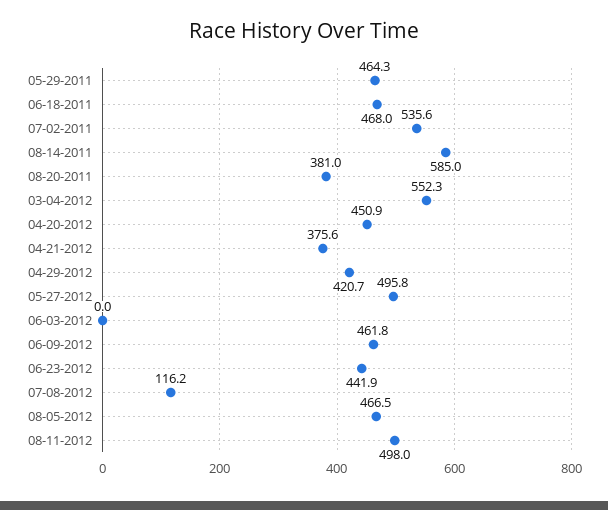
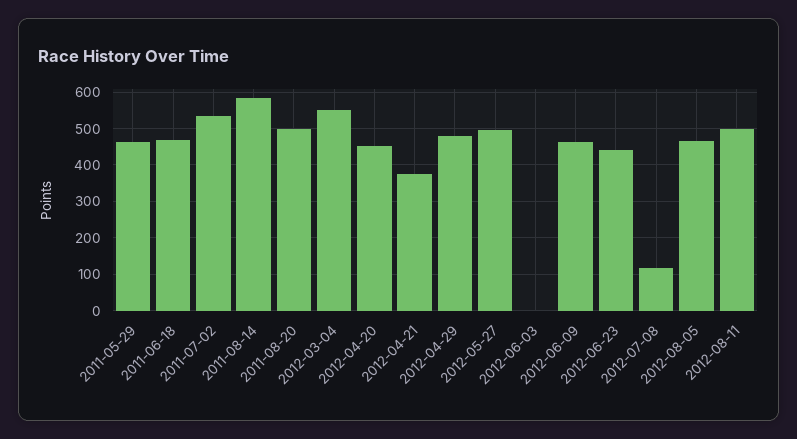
  {
    "05-29-2011": 464.3,
    "06-18-2011": 468,
    "07-02-2011": 535.6,
    "08-14-2011": 585,
-   "08-20-2011": 381,
+   "08-20-2011": 500,
    "03-04-2012": 552.3,
    "04-20-2012": 450.9,
    "04-21-2012": 375.6,
-   "04-29-2012": 420.7,
+   "04-29-2012": 480,
    "05-27-2012": 495.8,
    "06-03-2012": 0,
    "06-09-2012": 461.8,
    "06-23-2012": 441.9,
    "07-08-2012": 116.2,
    "08-05-2012": 466.5,
    "08-11-2012": 498
  }

